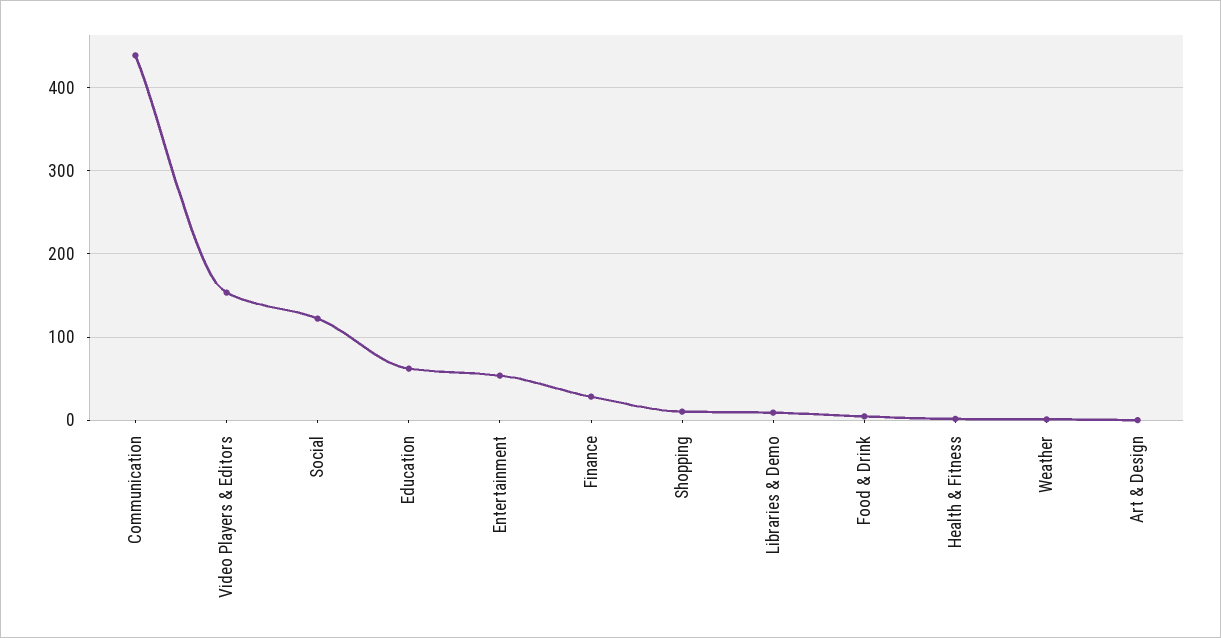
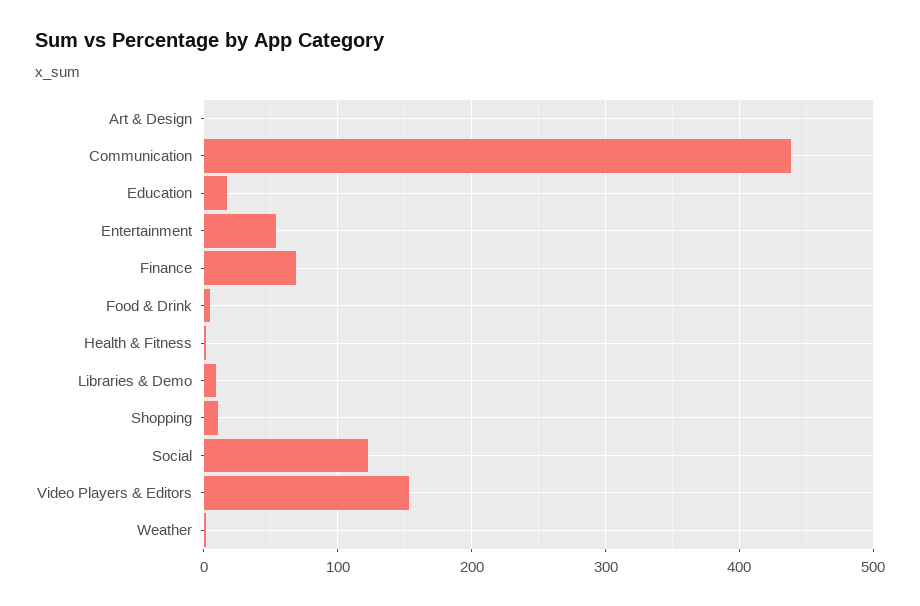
  {
    "Communication": 440,
    "Video Players & Editors": 150,
    "Social": 120,
-   "Education": 60,
+   "Education": 20,
    "Entertainment": 50,
-   "Finance": 30,
+   "Finance": 70,
    "Shopping": 10,
    "Libraries & Demo": 10,
    "Food & Drink": 0,
    "Health & Fitness": 0,
    "Weather": 0,
    "Art & Design": 0
  }

